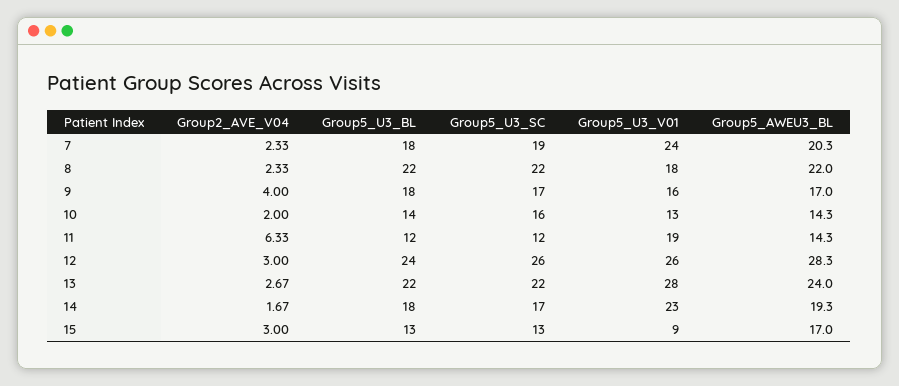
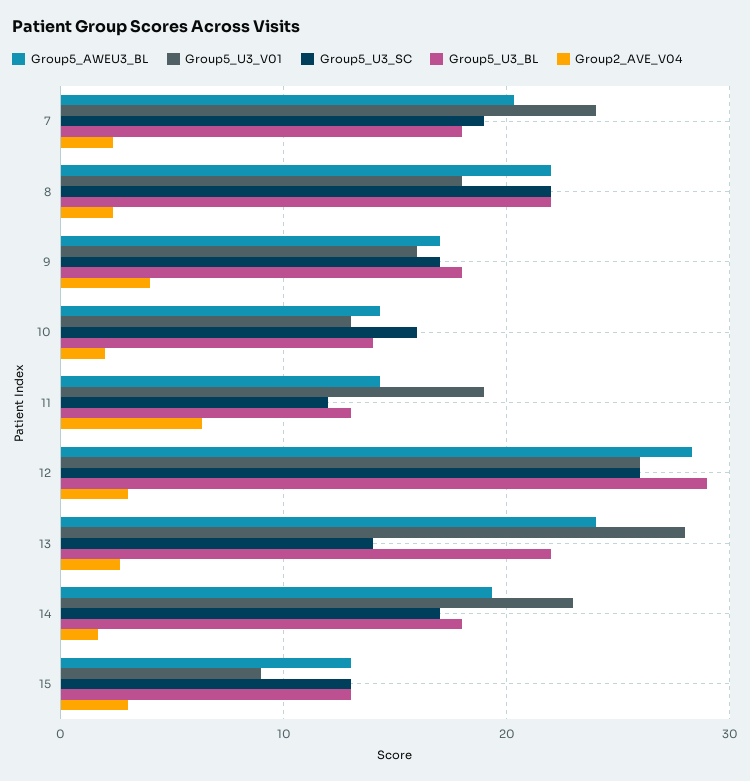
  {
    "Group2_AVE_V04": {
      "7": 2.33,
      "8": 2.33,
      "9": 4,
      "10": 2,
      "11": 6.33,
      "12": 3,
      "13": 2.67,
      "14": 1.67,
      "15": 3
    },
    "Group5_U3_BL": {
      "7": 18,
      "8": 22,
      "9": 18,
      "10": 14,
-     "11": 12,
+     "11": 13,
-     "12": 24,
+     "12": 29,
      "13": 22,
      "14": 18,
      "15": 13
    },
    "Group5_U3_SC": {
      "7": 19,
      "8": 22,
      "9": 17,
      "10": 16,
      "11": 12,
      "12": 26,
-     "13": 22,
+     "13": 14,
      "14": 17,
      "15": 13
    },
    "Group5_U3_V01": {
      "7": 24,
      "8": 18,
      "9": 16,
      "10": 13,
      "11": 19,
      "12": 26,
      "13": 28,
      "14": 23,
      "15": 9
    },
    "Group5_AWEU3_BL": {
      "7": 20.3,
      "8": 22,
      "9": 17,
      "10": 14.3,
      "11": 14.3,
      "12": 28.3,
      "13": 24,
      "14": 19.3,
-     "15": 17
+     "15": 13
    }
  }

